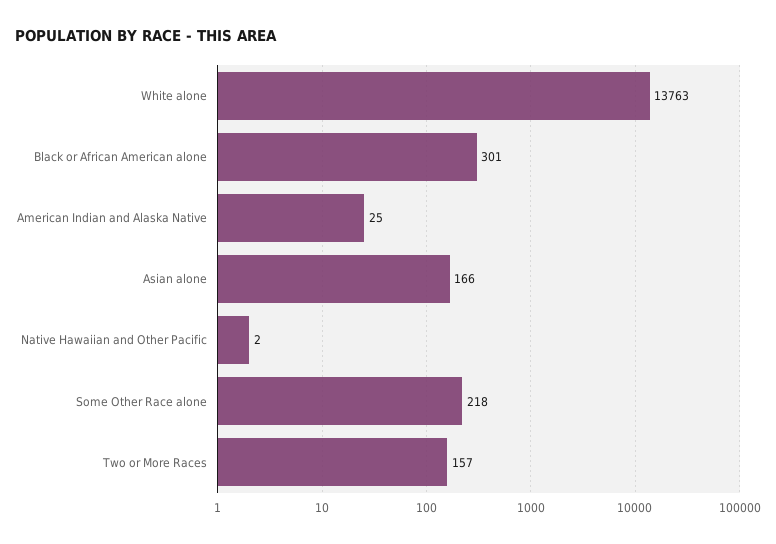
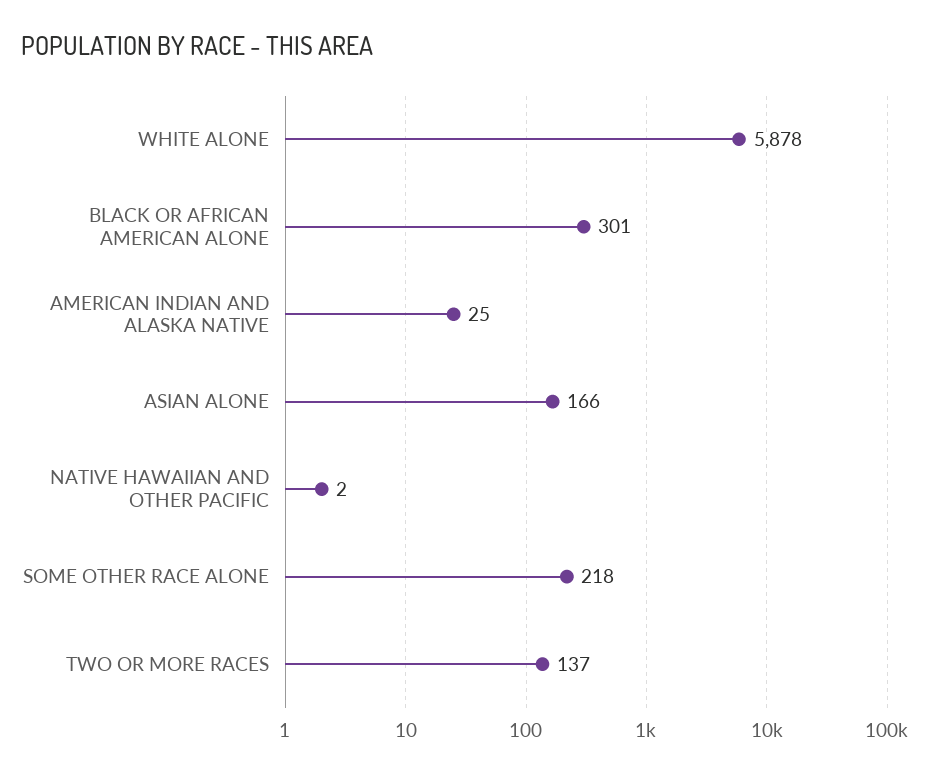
  {
-   "White alone": 13763,
+   "White alone": 5878,
    "Black or African American alone": 301,
    "American Indian and Alaska Native": 25,
    "Asian alone": 166,
    "Native Hawaiian and Other Pacific": 2,
    "Some Other Race alone": 218,
-   "Two or More Races": 157
+   "Two or More Races": 137
  }

